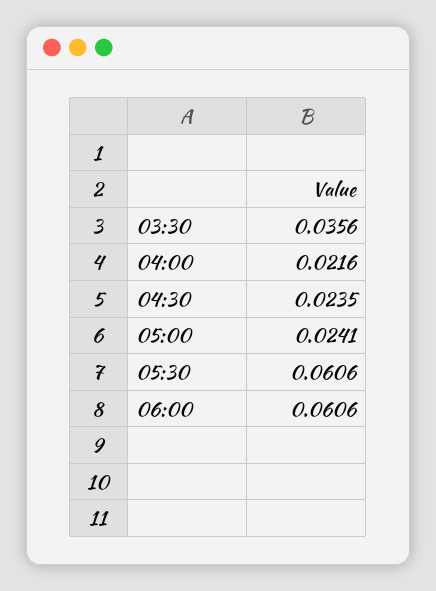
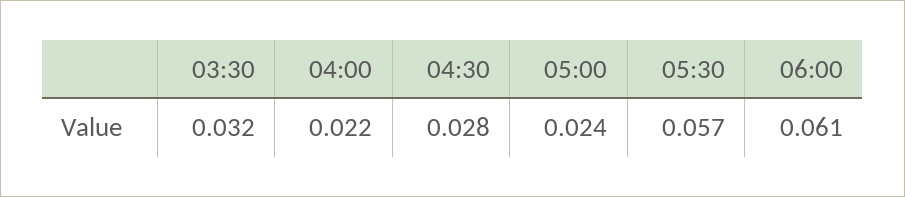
  {
-   "03:30": 0.0356,
+   "03:30": 0.032,
    "04:00": 0.0216,
-   "04:30": 0.0235,
+   "04:30": 0.028,
    "05:00": 0.0241,
-   "05:30": 0.0606,
+   "05:30": 0.057,
    "06:00": 0.0606
  }

